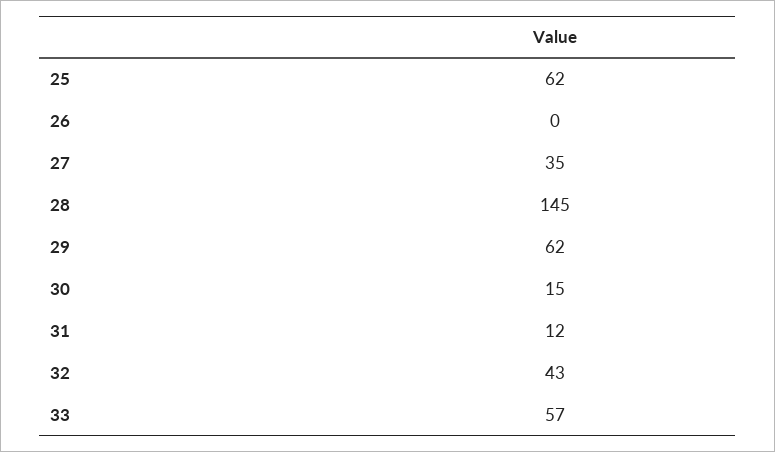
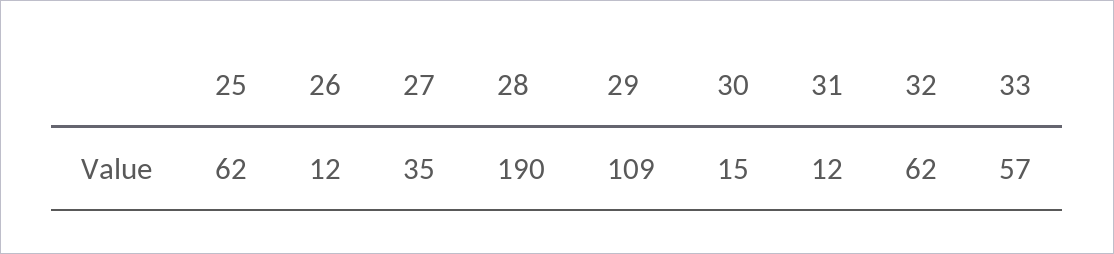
  {
    "25": 62,
-   "26": 0,
+   "26": 12,
    "27": 35,
-   "28": 145,
+   "28": 190,
-   "29": 62,
+   "29": 109,
    "30": 15,
    "31": 12,
-   "32": 43,
+   "32": 62,
    "33": 57
  }

